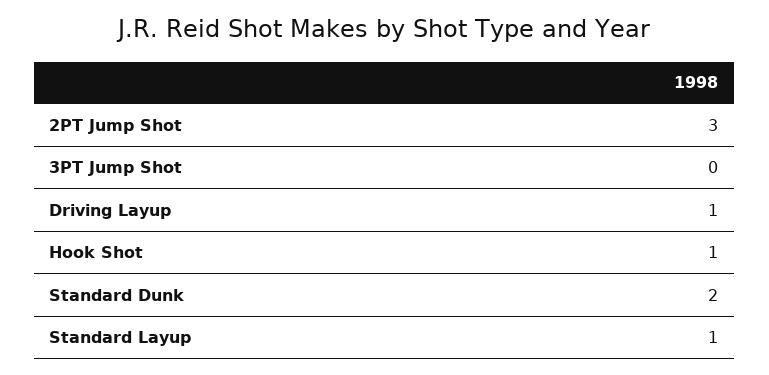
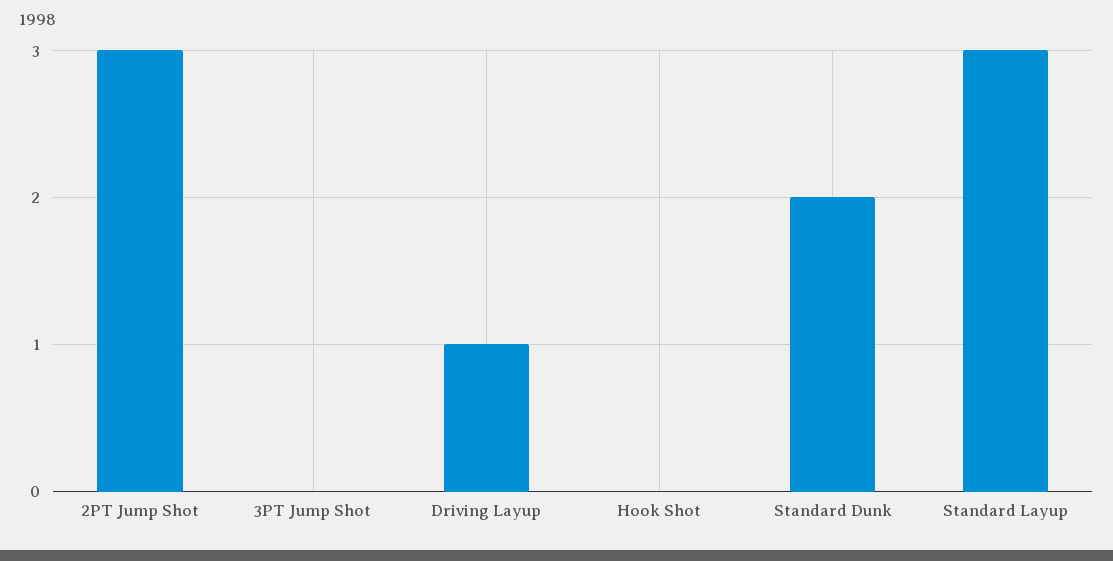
  {
    "2PT Jump Shot": 3,
    "3PT Jump Shot": 0,
    "Driving Layup": 1,
-   "Hook Shot": 1,
+   "Hook Shot": 0,
    "Standard Dunk": 2,
-   "Standard Layup": 1
+   "Standard Layup": 3
  }

